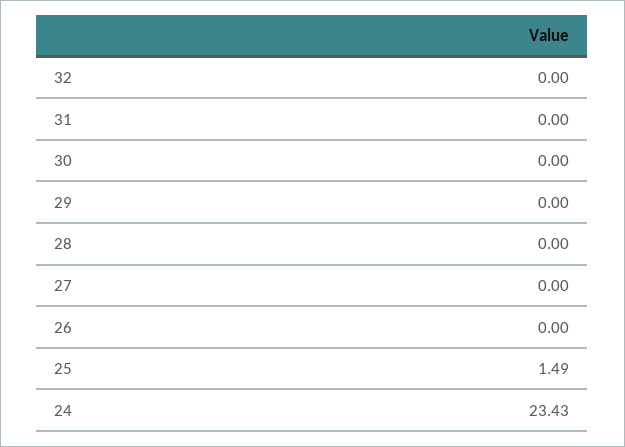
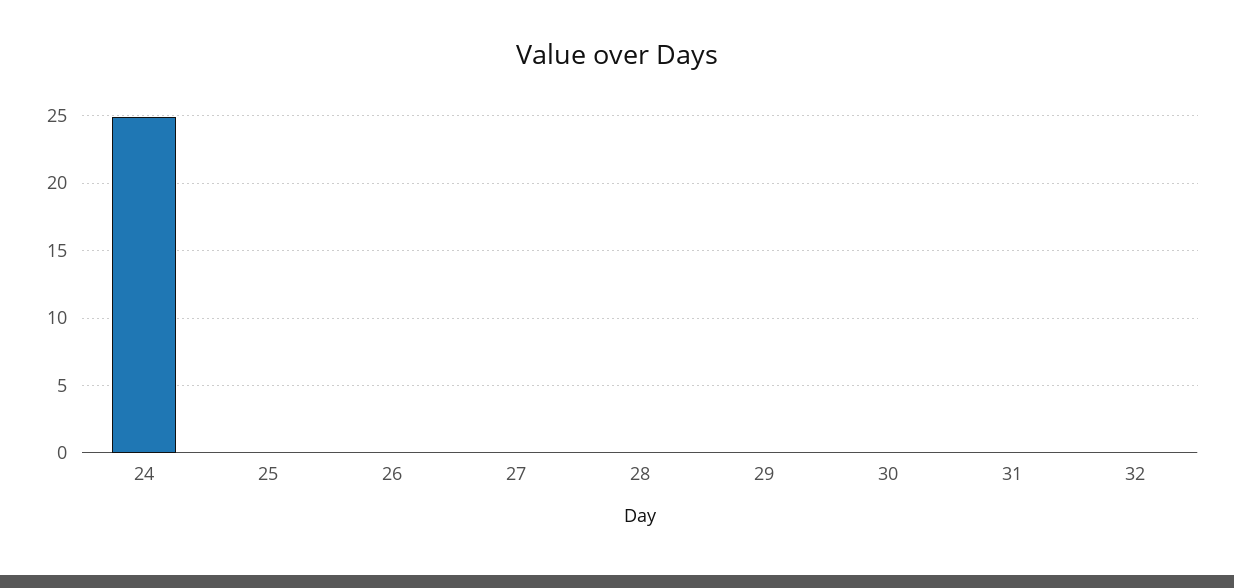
  {
    "32": 0,
    "31": 0,
    "30": 0,
    "29": 0,
    "28": 0,
    "27": 0,
    "26": 0,
-   "25": 1.49,
+   "25": 0,
-   "24": 23.43
+   "24": 25
  }

